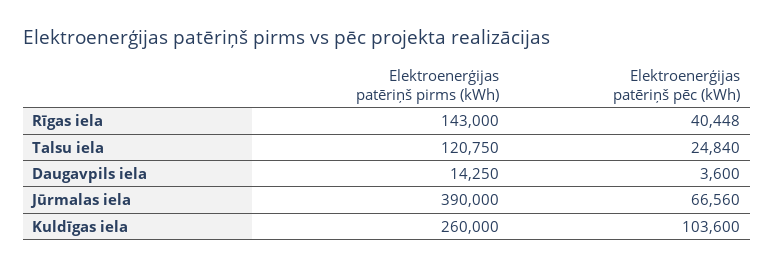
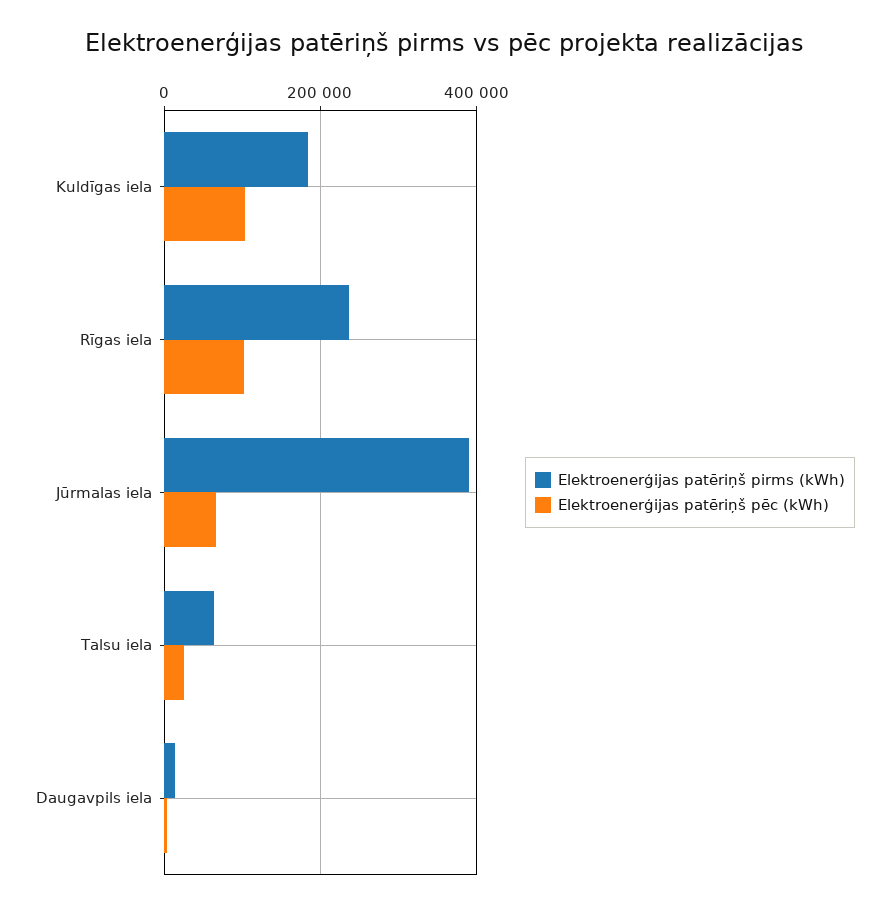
  {
    "Elektroenerģijas patēriņš pirms (kWh)": {
-     "Rīgas iela": 143000,
+     "Rīgas iela": 240000,
-     "Talsu iela": 120750,
+     "Talsu iela": 60000,
      "Daugavpils iela": 14250,
      "Jūrmalas iela": 390000,
-     "Kuldīgas iela": 260000
+     "Kuldīgas iela": 180000
    },
    "Elektroenerģijas patēriņš pēc (kWh)": {
-     "Rīgas iela": 40448,
+     "Rīgas iela": 100000,
      "Talsu iela": 24840,
      "Daugavpils iela": 3600,
      "Jūrmalas iela": 66560,
      "Kuldīgas iela": 103600
    }
  }

